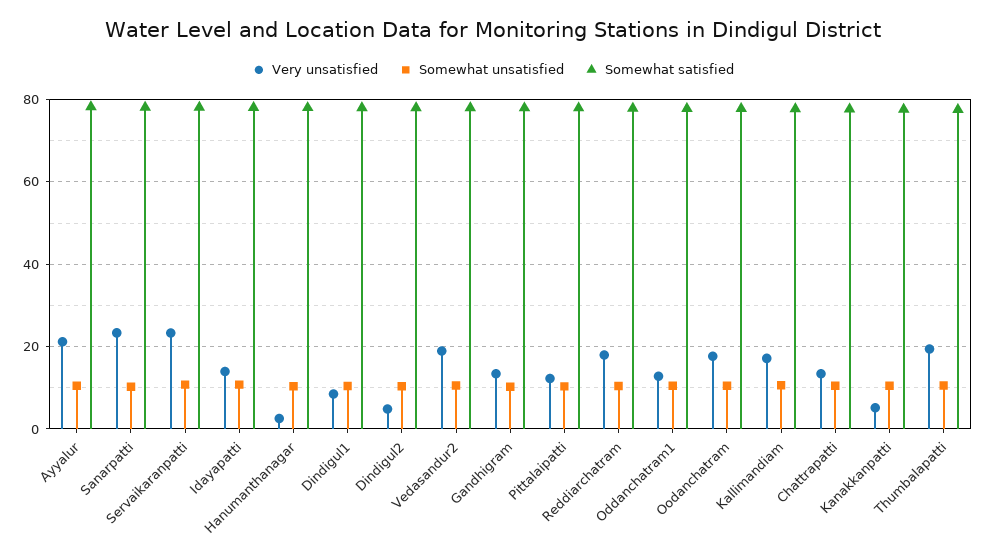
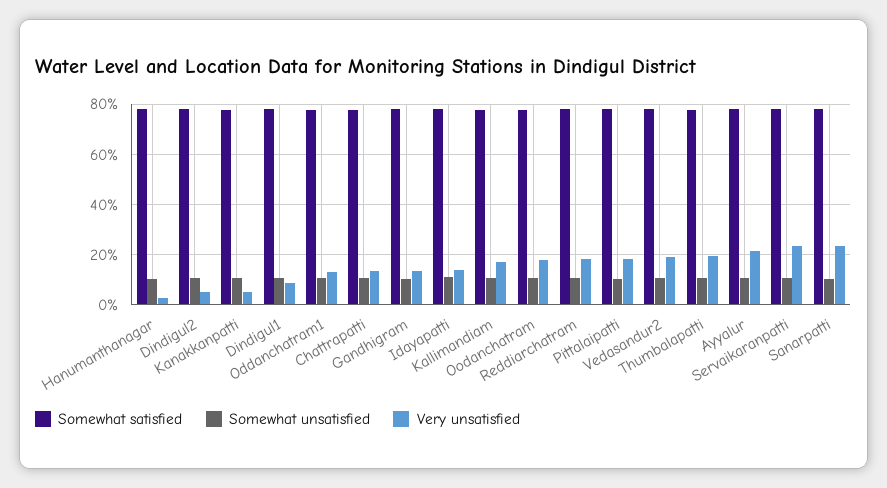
  {
    "Very unsatisfied": {
      "Ayyalur": 22,
      "Sanarpatti": 24,
      "Servaikaranpatti": 24,
      "Idayapatti": 14,
      "Hanumanthanagar": 2,
      "Dindigul1": 8,
      "Dindigul2": 4,
      "Vedasandur2": 18,
      "Gandhigram": 14,
-     "Pittalaipatti": 12,
+     "Pittalaipatti": 17.5,
      "Reddiarchatram": 18,
      "Oddanchatram1": 12,
      "Oodanchatram": 18,
      "Kallimandiam": 18,
      "Chattrapatti": 14,
      "Kanakkanpatti": 6,
      "Thumbalapatti": 20
    },
    "Somewhat unsatisfied": {
      "Ayyalur": 10,
      "Sanarpatti": 10,
      "Servaikaranpatti": 10,
      "Idayapatti": 10,
      "Hanumanthanagar": 10,
      "Dindigul1": 10,
      "Dindigul2": 10,
      "Vedasandur2": 10,
      "Gandhigram": 10,
      "Pittalaipatti": 10,
      "Reddiarchatram": 10,
      "Oddanchatram1": 10,
      "Oodanchatram": 10,
      "Kallimandiam": 10,
      "Chattrapatti": 10,
      "Kanakkanpatti": 10,
      "Thumbalapatti": 10
    },
    "Somewhat satisfied": {
      "Ayyalur": 78,
      "Sanarpatti": 78,
      "Servaikaranpatti": 78,
      "Idayapatti": 78,
      "Hanumanthanagar": 78,
      "Dindigul1": 78,
      "Dindigul2": 78,
      "Vedasandur2": 78,
      "Gandhigram": 78,
      "Pittalaipatti": 78,
      "Reddiarchatram": 78,
      "Oddanchatram1": 78,
      "Oodanchatram": 78,
      "Kallimandiam": 78,
      "Chattrapatti": 78,
      "Kanakkanpatti": 78,
      "Thumbalapatti": 78
    }
  }

